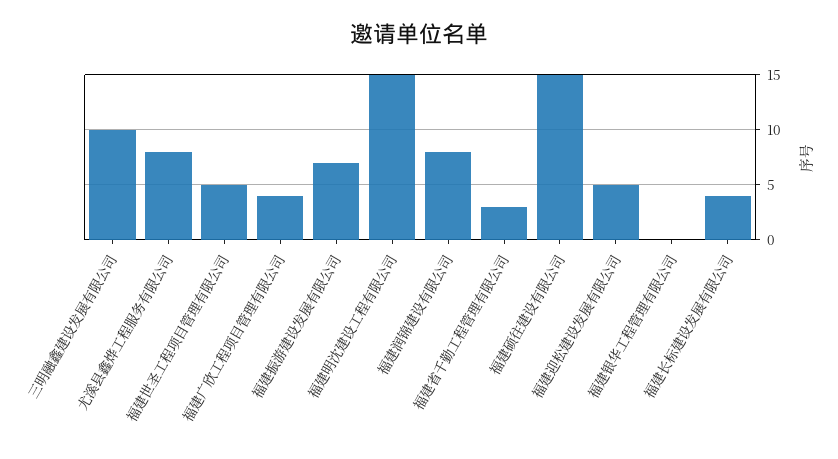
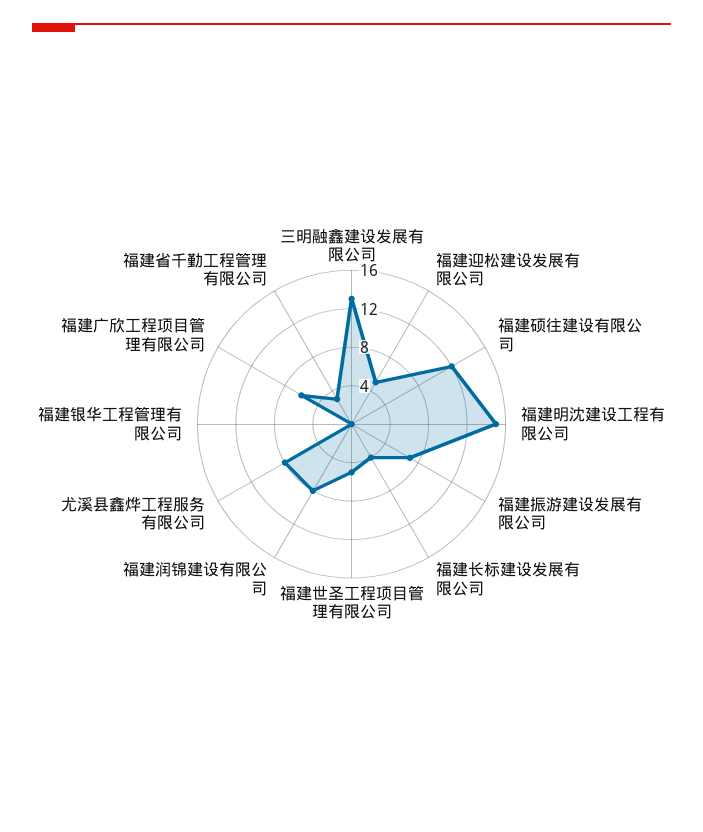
  {
-   "三明融鑫建设发展有限公司": 10,
+   "三明融鑫建设发展有限公司": 13,
    "尤溪县鑫烨工程服务有限公司": 8,
    "福建世圣工程项目管理有限公司": 5,
-   "福建广欣工程项目管理有限公司": 4,
+   "福建广欣工程项目管理有限公司": 6,
    "福建振游建设发展有限公司": 7,
    "福建明沈建设工程有限公司": 15,
    "福建润锦建设有限公司": 8,
    "福建省千勤工程管理有限公司": 3,
-   "福建硕往建设有限公司": 15,
+   "福建硕往建设有限公司": 12,
    "福建迎松建设发展有限公司": 5,
    "福建银华工程管理有限公司": 0,
    "福建长标建设发展有限公司": 4
  }

